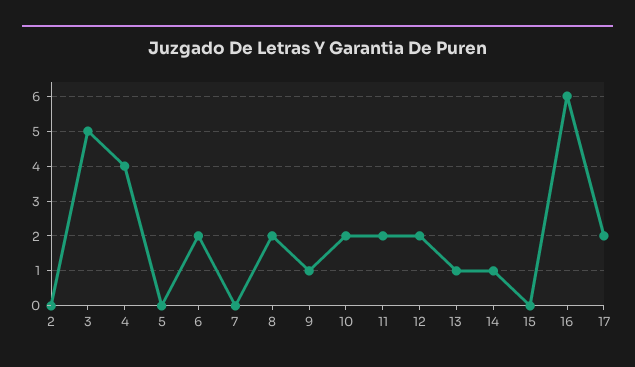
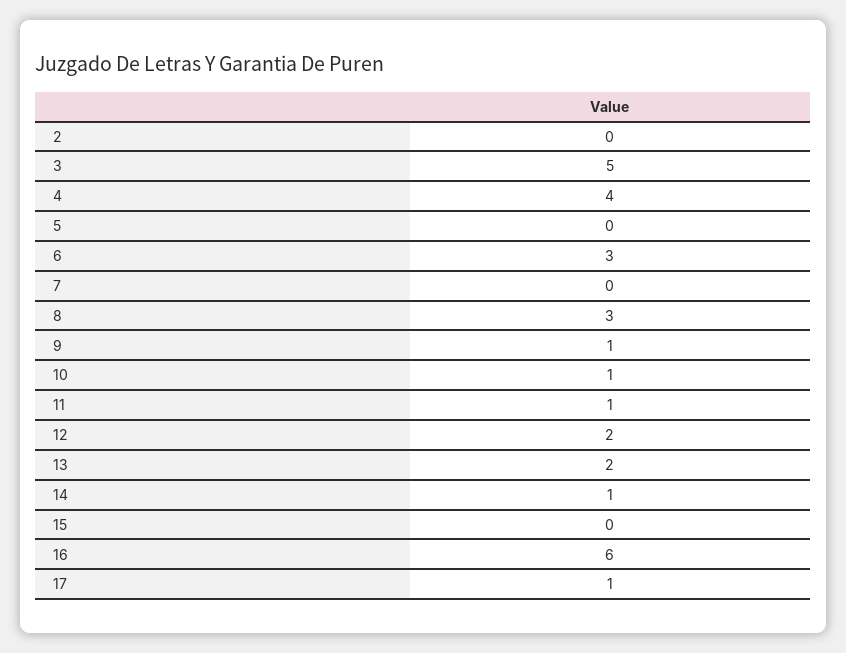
  {
    "2": 0,
    "3": 5,
    "4": 4,
    "5": 0,
-   "6": 2,
+   "6": 3,
    "7": 0,
-   "8": 2,
+   "8": 3,
    "9": 1,
-   "10": 2,
+   "10": 1,
-   "11": 2,
+   "11": 1,
    "12": 2,
-   "13": 1,
+   "13": 2,
    "14": 1,
    "15": 0,
    "16": 6,
-   "17": 2
+   "17": 1
  }

